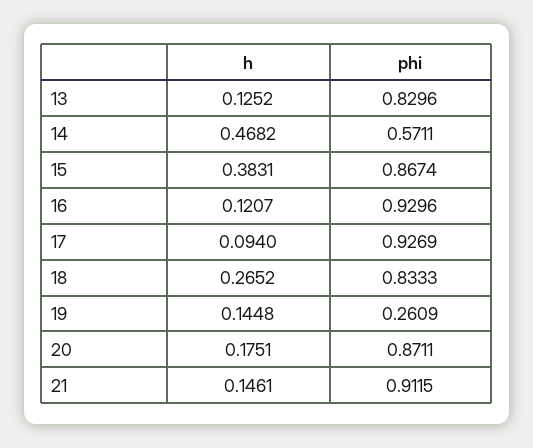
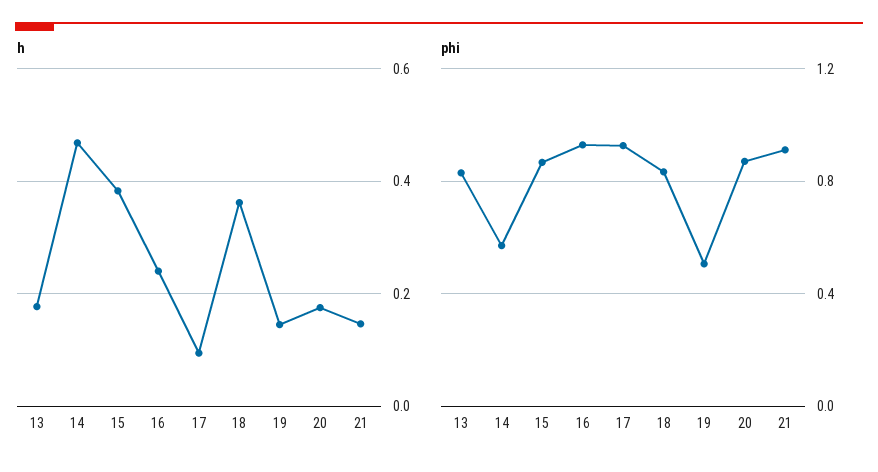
  {
    "h": {
-     "13": 0.1252,
+     "13": 0.18,
      "14": 0.4682,
      "15": 0.3831,
-     "16": 0.1207,
+     "16": 0.24,
      "17": 0.094,
-     "18": 0.2652,
+     "18": 0.36,
      "19": 0.1448,
      "20": 0.1751,
      "21": 0.1461
    },
    "phi": {
      "13": 0.8296,
      "14": 0.5711,
      "15": 0.8674,
      "16": 0.9296,
      "17": 0.9269,
      "18": 0.8333,
-     "19": 0.2609,
+     "19": 0.5,
      "20": 0.8711,
      "21": 0.9115
    }
  }

